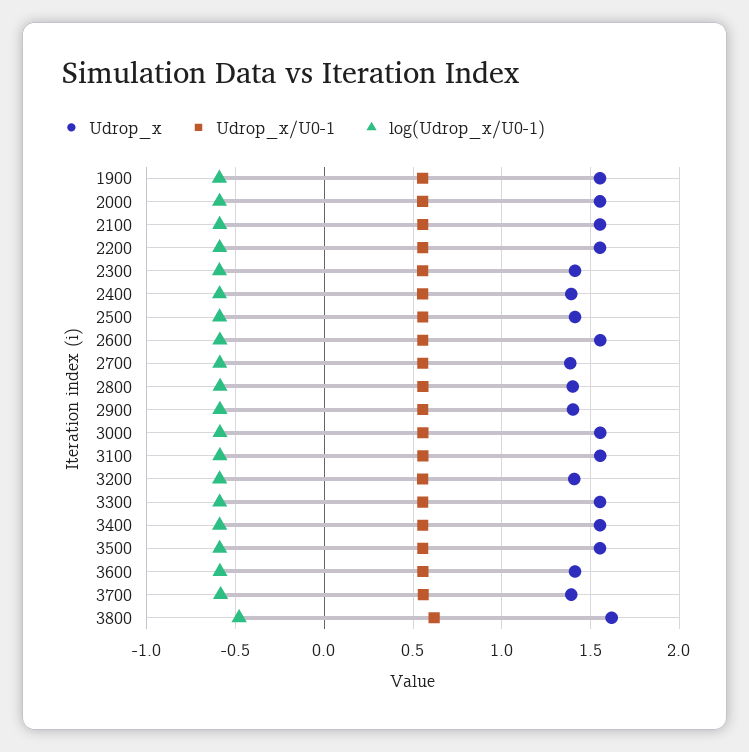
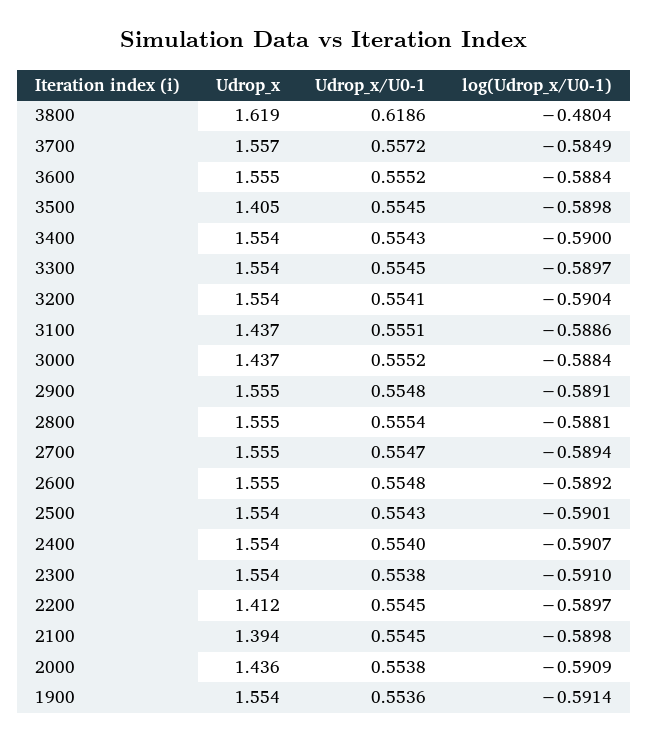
  {
    "Udrop_x": {
      "1900": 1.554,
-     "2000": 1.55,
+     "2000": 1.436,
-     "2100": 1.55,
+     "2100": 1.394,
-     "2200": 1.55,
+     "2200": 1.412,
-     "2300": 1.4,
+     "2300": 1.554,
-     "2400": 1.4,
+     "2400": 1.554,
-     "2500": 1.4,
+     "2500": 1.554,
      "2600": 1.555,
-     "2700": 1.4,
+     "2700": 1.555,
-     "2800": 1.4,
+     "2800": 1.555,
-     "2900": 1.4,
+     "2900": 1.555,
-     "3000": 1.55,
+     "3000": 1.437,
-     "3100": 1.55,
+     "3100": 1.437,
-     "3200": 1.4,
+     "3200": 1.554,
      "3300": 1.554,
      "3400": 1.554,
-     "3500": 1.55,
+     "3500": 1.405,
-     "3600": 1.4,
+     "3600": 1.555,
-     "3700": 1.4,
+     "3700": 1.557,
      "3800": 1.619
    },
    "Udrop_x/U0-1": {
      "1900": 0.5536,
      "2000": 0.5538,
      "2100": 0.5545,
      "2200": 0.5545,
      "2300": 0.5538,
      "2400": 0.554,
      "2500": 0.5543,
      "2600": 0.5548,
      "2700": 0.5547,
      "2800": 0.5554,
      "2900": 0.5548,
      "3000": 0.5552,
      "3100": 0.5551,
      "3200": 0.5541,
      "3300": 0.5545,
      "3400": 0.5543,
      "3500": 0.5545,
      "3600": 0.5552,
      "3700": 0.5572,
      "3800": 0.6186
    },
    "log(Udrop_x/U0-1)": {
      "1900": -0.5914,
      "2000": -0.5909,
      "2100": -0.5898,
      "2200": -0.5897,
      "2300": -0.591,
      "2400": -0.5907,
      "2500": -0.5901,
      "2600": -0.5892,
      "2700": -0.5894,
      "2800": -0.5881,
      "2900": -0.5891,
      "3000": -0.5884,
      "3100": -0.5886,
      "3200": -0.5904,
      "3300": -0.5897,
      "3400": -0.59,
      "3500": -0.5898,
      "3600": -0.5884,
      "3700": -0.5849,
      "3800": -0.4804
    }
  }

